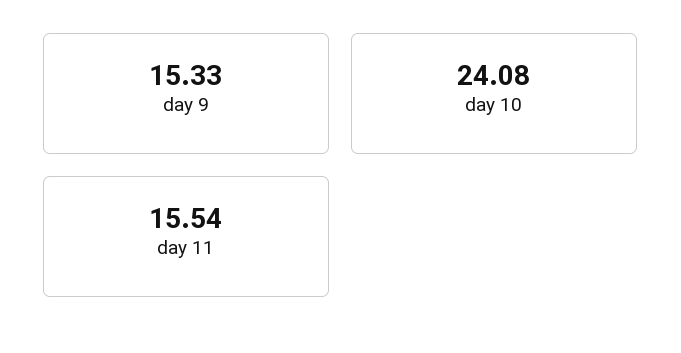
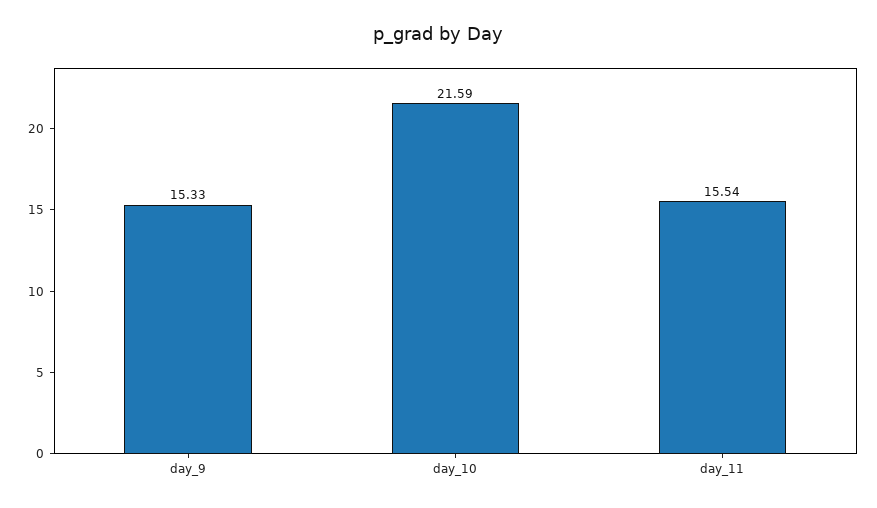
  {
    "day 9": 15.33,
-   "day 10": 24.08,
+   "day 10": 21.59,
    "day 11": 15.54
  }

